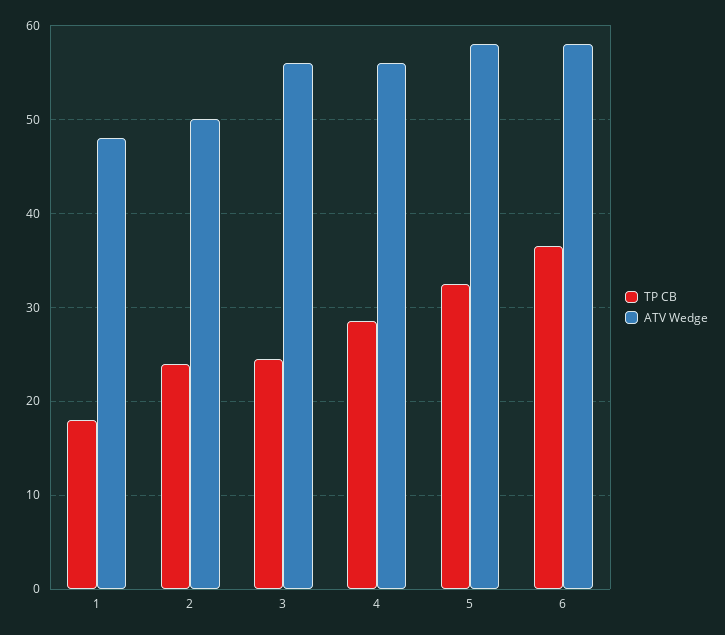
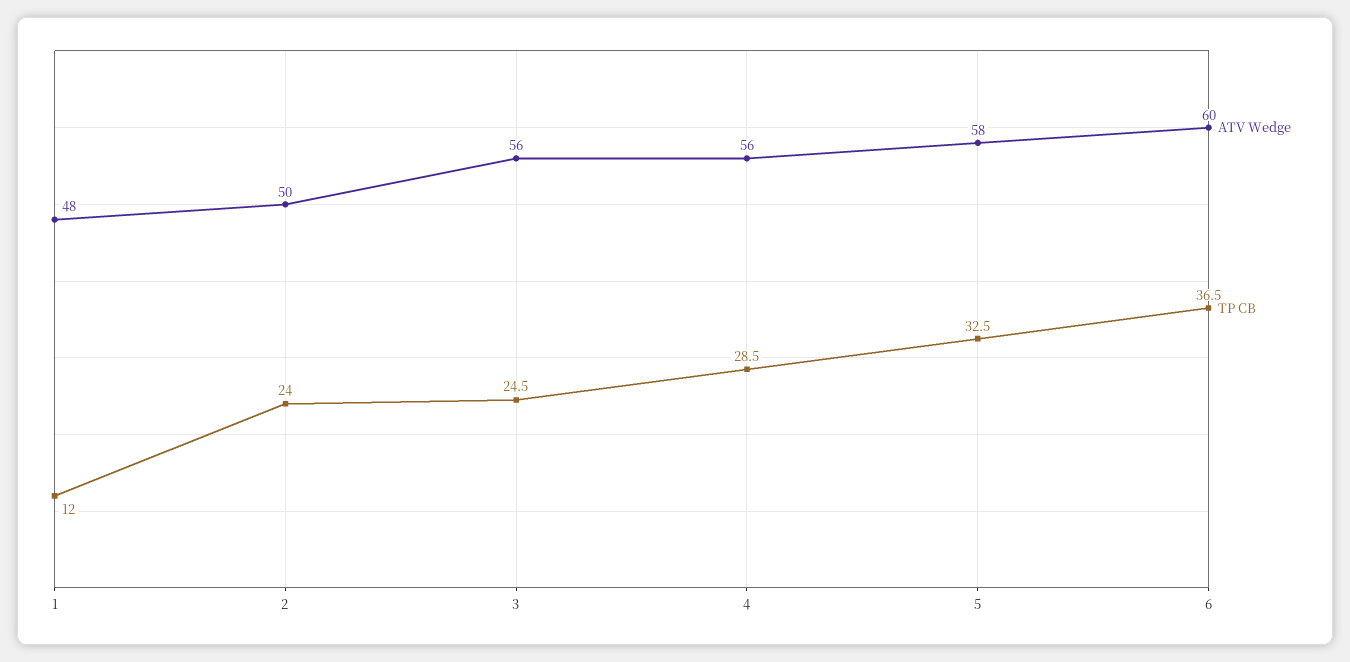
  {
    "TP CB": {
-     "1": 18,
+     "1": 12,
      "2": 24,
      "3": 24.5,
      "4": 28.5,
      "5": 32.5,
      "6": 36.5
    },
    "ATV Wedge": {
      "1": 48,
      "2": 50,
      "3": 56,
      "4": 56,
      "5": 58,
-     "6": 58
+     "6": 60
    }
  }

